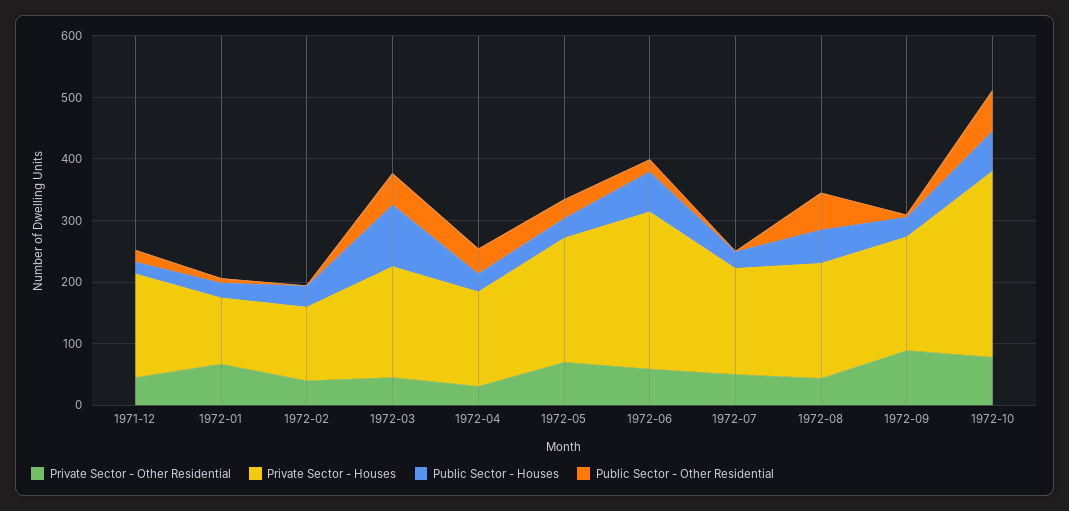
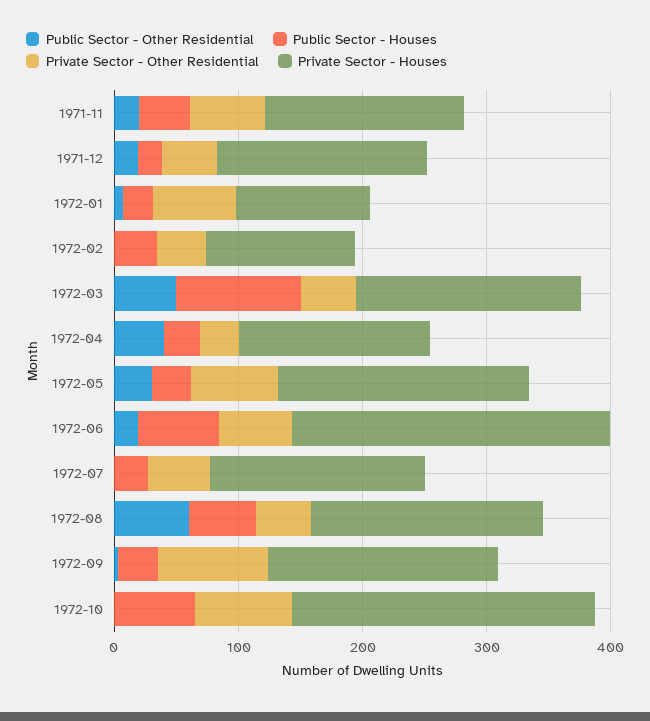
  {
    "Private Sector - Other Residential": {
      "1971-12": 40,
      "1972-01": 60,
      "1972-02": 40,
      "1972-03": 40,
      "1972-04": 40,
      "1972-05": 80,
      "1972-06": 60,
      "1972-07": 60,
      "1972-08": 40,
      "1972-09": 80,
-     "1972-10": 80
+     "1972-10": 80,
+     "1971-11": 60
    },
    "Private Sector - Houses": {
      "1971-12": 160,
      "1972-01": 100,
      "1972-02": 120,
      "1972-03": 180,
      "1972-04": 160,
      "1972-05": 200,
      "1972-06": 260,
      "1972-07": 180,
      "1972-08": 180,
      "1972-09": 180,
-     "1972-10": 300
+     "1972-10": 240,
+     "1971-11": 160
    },
    "Public Sector - Houses": {
      "1971-12": 20,
      "1972-01": 20,
      "1972-02": 40,
      "1972-03": 100,
      "1972-04": 20,
      "1972-05": 40,
      "1972-06": 60,
      "1972-07": 20,
      "1972-08": 60,
      "1972-09": 40,
-     "1972-10": 60
+     "1972-10": 60,
+     "1971-11": 40
    },
    "Public Sector - Other Residential": {
      "1971-12": 20,
      "1972-01": 0,
      "1972-02": 0,
      "1972-03": 60,
      "1972-04": 40,
      "1972-05": 40,
      "1972-06": 20,
      "1972-07": 0,
      "1972-08": 60,
      "1972-09": 0,
-     "1972-10": 60
+     "1972-10": 0,
+     "1971-11": 20
    }
  }

